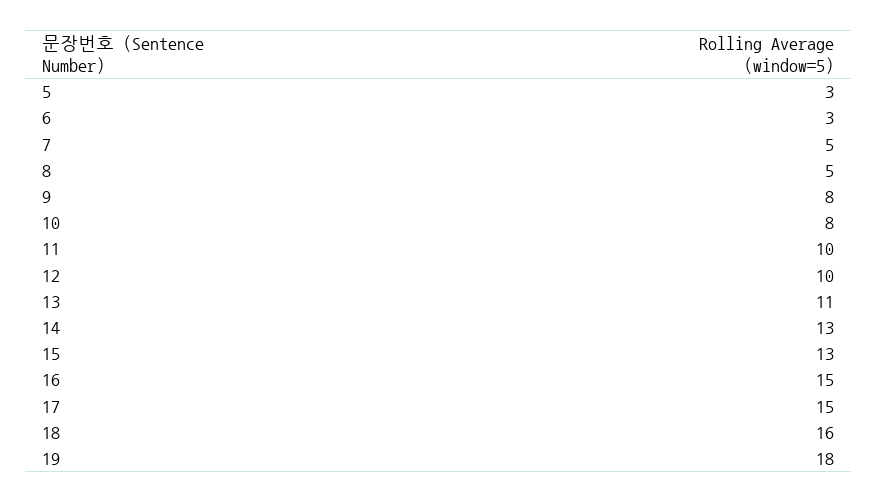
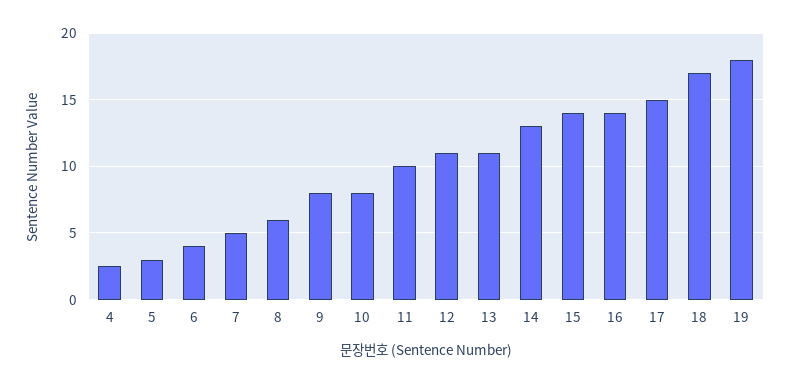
  {
    "5": 3,
-   "6": 3,
+   "6": 4,
    "7": 5,
-   "8": 5,
+   "8": 6,
    "9": 8,
    "10": 8,
    "11": 10,
-   "12": 10,
+   "12": 11,
    "13": 11,
    "14": 13,
-   "15": 13,
+   "15": 14,
-   "16": 15,
+   "16": 14,
    "17": 15,
-   "18": 16,
+   "18": 17,
-   "19": 18
+   "19": 18,
+   "4": 2.5
  }

